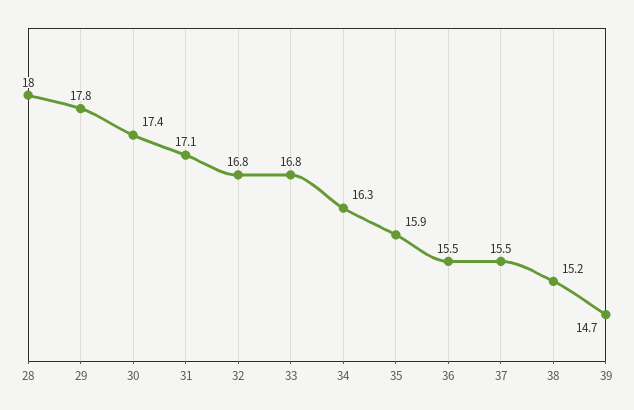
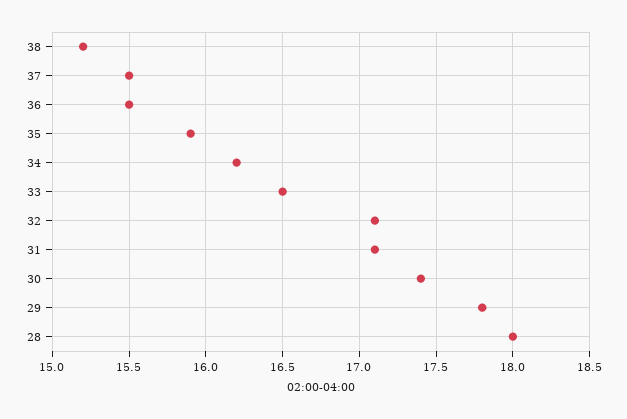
  {
    "28": 18,
    "29": 17.8,
    "30": 17.4,
    "31": 17.1,
-   "32": 16.8,
+   "32": 17.1,
-   "33": 16.8,
+   "33": 16.5,
-   "34": 16.3,
+   "34": 16.2,
    "35": 15.9,
    "36": 15.5,
    "37": 15.5,
-   "38": 15.2,
+   "38": 15.2
-   "39": 14.7
  }

